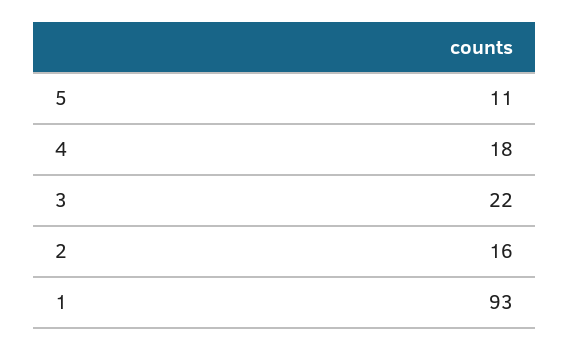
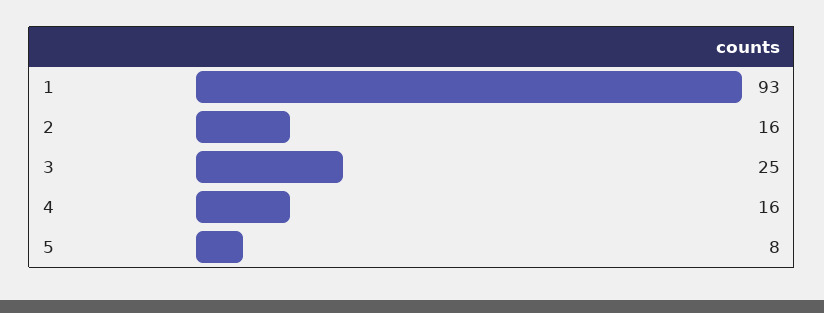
  {
-   "5": 11,
+   "5": 8,
-   "4": 18,
+   "4": 16,
-   "3": 22,
+   "3": 25,
    "2": 16,
    "1": 93
  }

